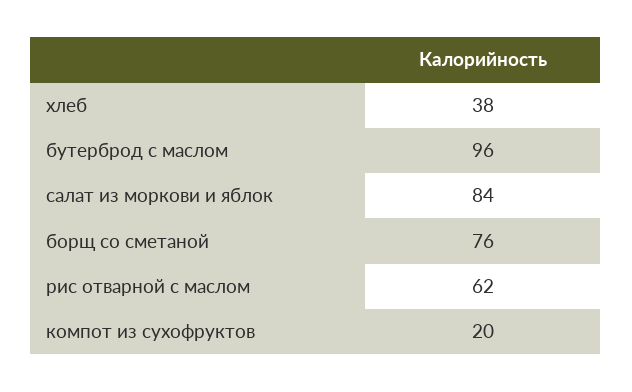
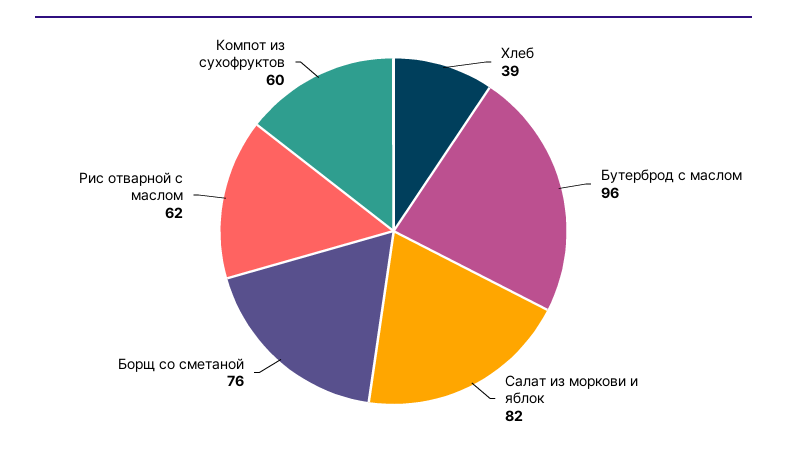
  {
-   "хлеб": 38,
+   "хлеб": 39,
    "бутерброд с маслом": 96,
-   "салат из моркови и яблок": 84,
+   "салат из моркови и яблок": 82,
    "борщ со сметаной": 76,
    "рис отварной с маслом": 62,
-   "компот из сухофруктов": 20
+   "компот из сухофруктов": 60
  }

